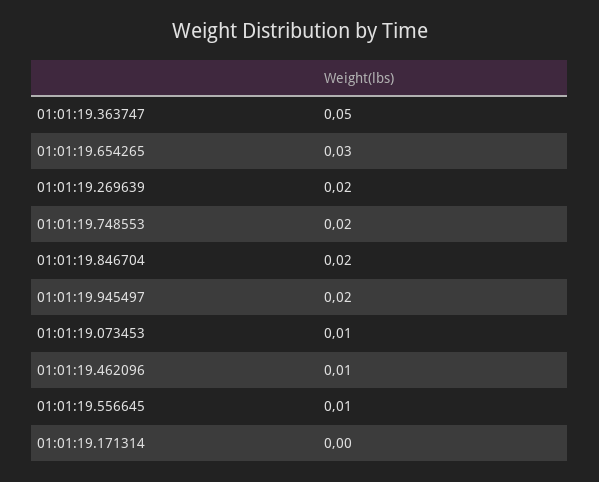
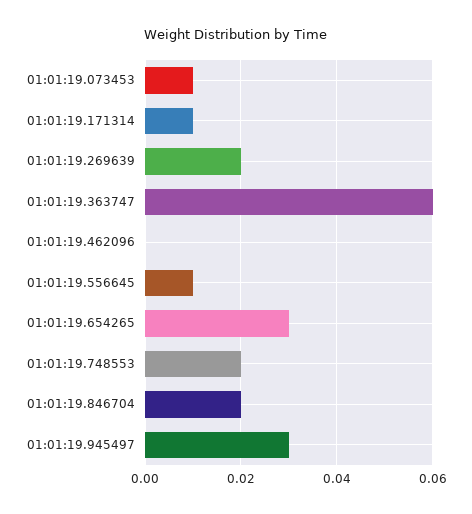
  {
-   "01:01:19.363747": 0.05,
+   "01:01:19.363747": 0.06,
    "01:01:19.654265": 0.03,
    "01:01:19.269639": 0.02,
    "01:01:19.748553": 0.02,
    "01:01:19.846704": 0.02,
-   "01:01:19.945497": 0.02,
+   "01:01:19.945497": 0.03,
    "01:01:19.073453": 0.01,
-   "01:01:19.462096": 0.01,
+   "01:01:19.462096": 0,
    "01:01:19.556645": 0.01,
-   "01:01:19.171314": 0
+   "01:01:19.171314": 0.01
  }

